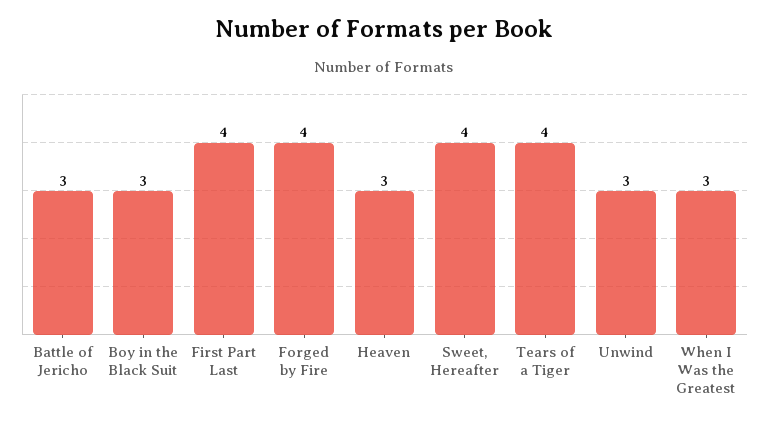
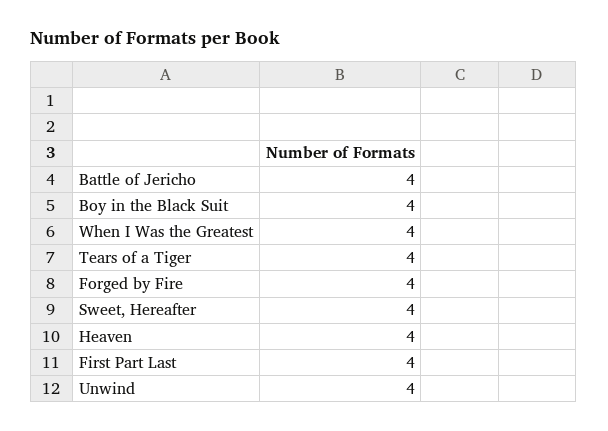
  {
-   "Battle of Jericho": 3,
+   "Battle of Jericho": 4,
-   "Boy in the Black Suit": 3,
+   "Boy in the Black Suit": 4,
    "First Part Last": 4,
    "Forged by Fire": 4,
-   "Heaven": 3,
+   "Heaven": 4,
    "Sweet, Hereafter": 4,
    "Tears of a Tiger": 4,
-   "Unwind": 3,
+   "Unwind": 4,
-   "When I Was the Greatest": 3
+   "When I Was the Greatest": 4
  }

